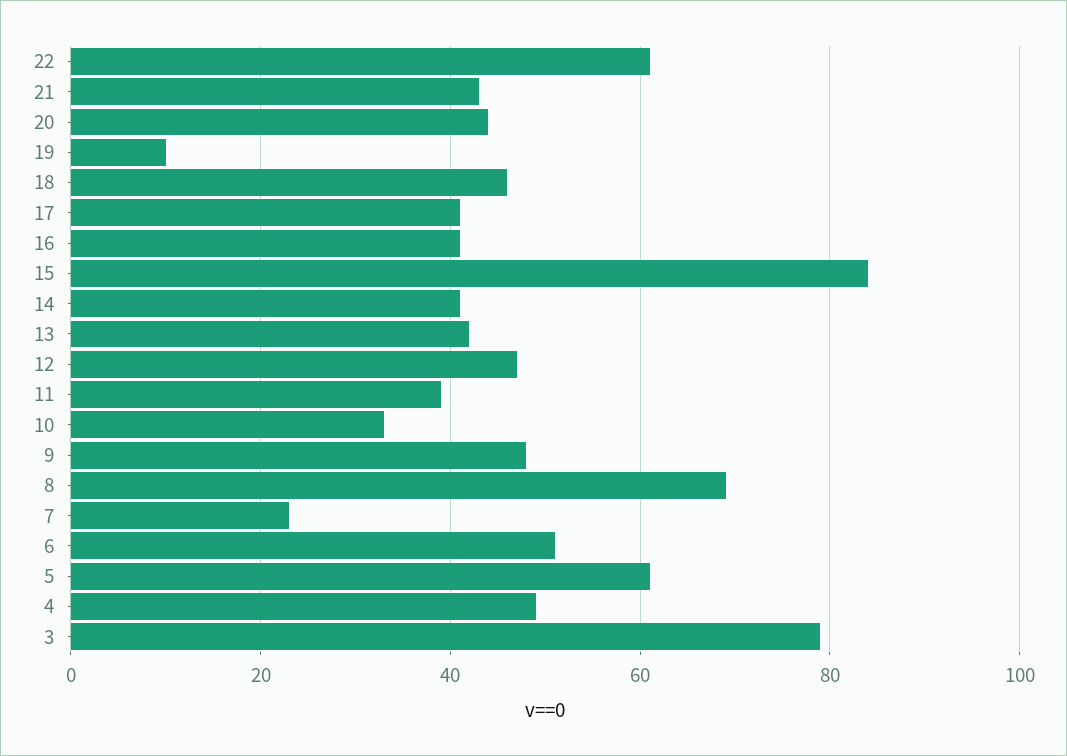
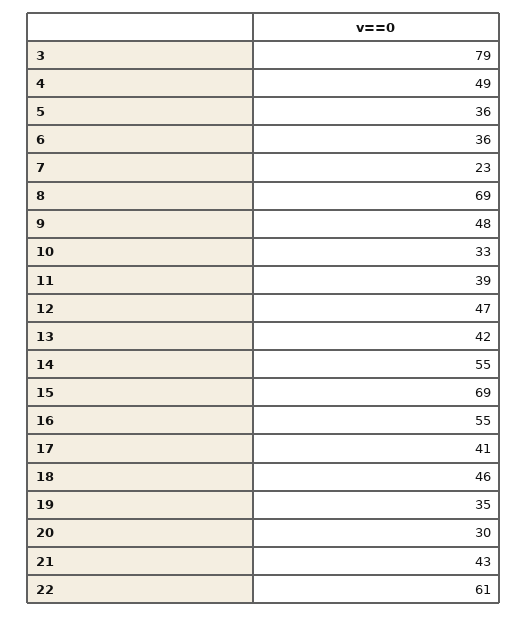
  {
    "22": 61,
    "21": 43,
-   "20": 45,
+   "20": 30,
-   "19": 10,
+   "19": 35,
    "18": 46,
    "17": 41,
-   "16": 40,
+   "16": 55,
-   "15": 85,
+   "15": 69,
-   "14": 40,
+   "14": 55,
    "13": 42,
    "12": 47,
    "11": 39,
    "10": 33,
    "9": 48,
    "8": 69,
    "7": 23,
-   "6": 50,
+   "6": 36,
-   "5": 60,
+   "5": 36,
    "4": 49,
    "3": 79
  }

